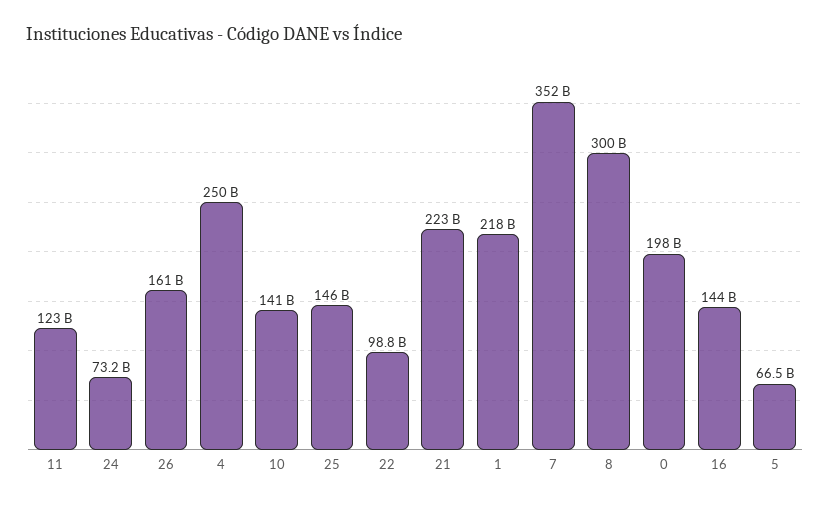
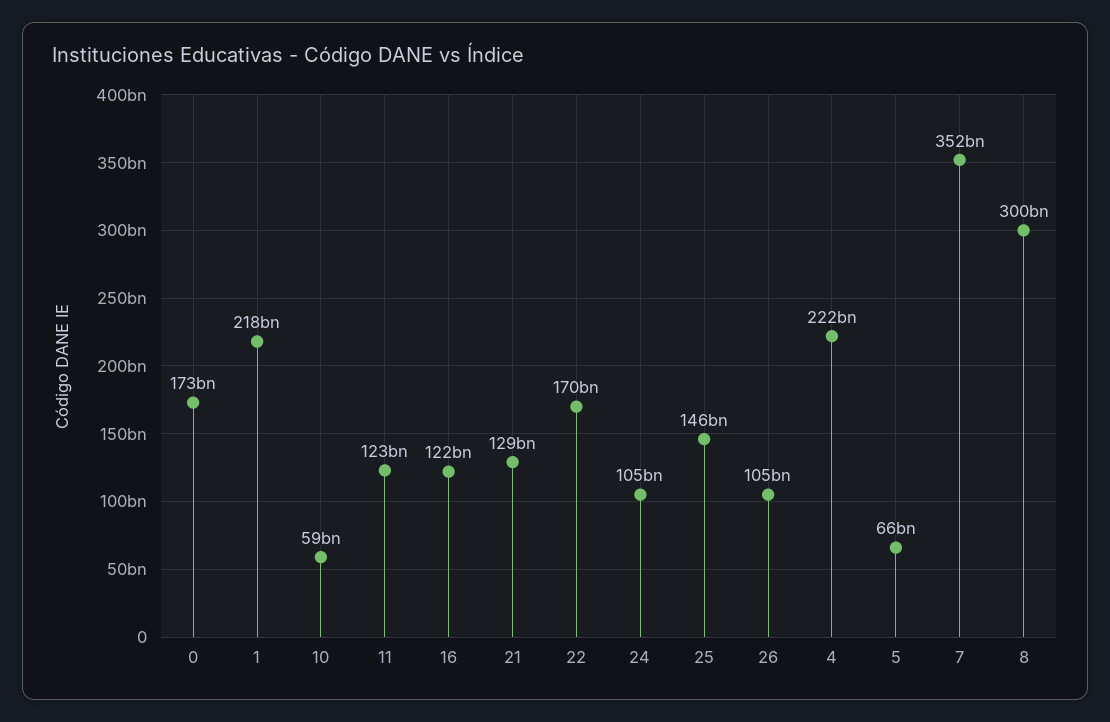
  {
    "11": 123000000000,
-   "24": 73200000000,
+   "24": 105000000000,
-   "26": 161000000000,
+   "26": 105000000000,
-   "4": 250000000000,
+   "4": 222000000000,
-   "10": 141000000000,
+   "10": 59000000000,
    "25": 146000000000,
-   "22": 98800000000,
+   "22": 170000000000,
-   "21": 223000000000,
+   "21": 129000000000,
    "1": 218000000000,
    "7": 352000000000,
    "8": 300000000000,
-   "0": 198000000000,
+   "0": 173000000000,
-   "16": 144000000000,
+   "16": 122000000000,
    "5": 66500000000
  }

